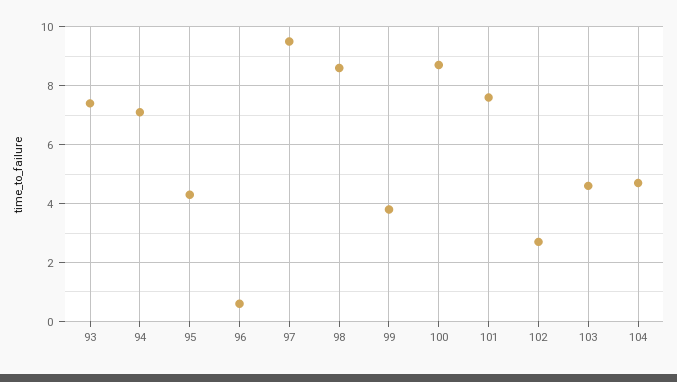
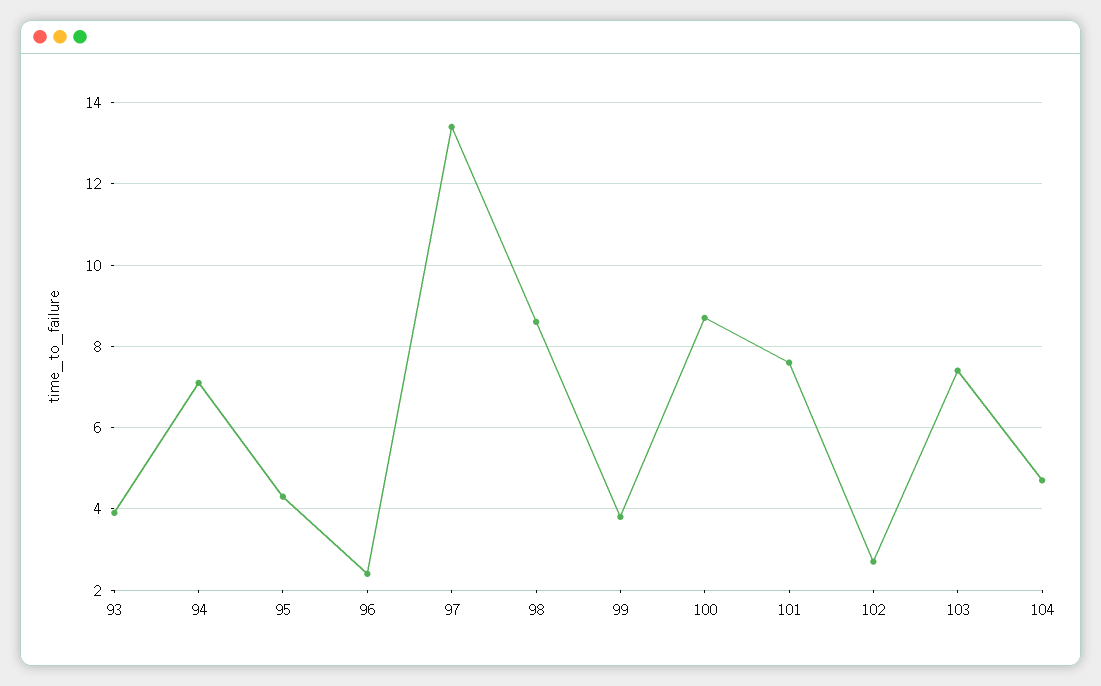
  {
-   "93": 7.5,
+   "93": 4,
    "94": 7,
    "95": 4.5,
-   "96": 0.5,
+   "96": 2.5,
-   "97": 9.5,
+   "97": 13.5,
    "98": 8.5,
    "99": 4,
    "100": 8.5,
    "101": 7.5,
    "102": 2.5,
-   "103": 4.5,
+   "103": 7.5,
    "104": 4.5
  }

